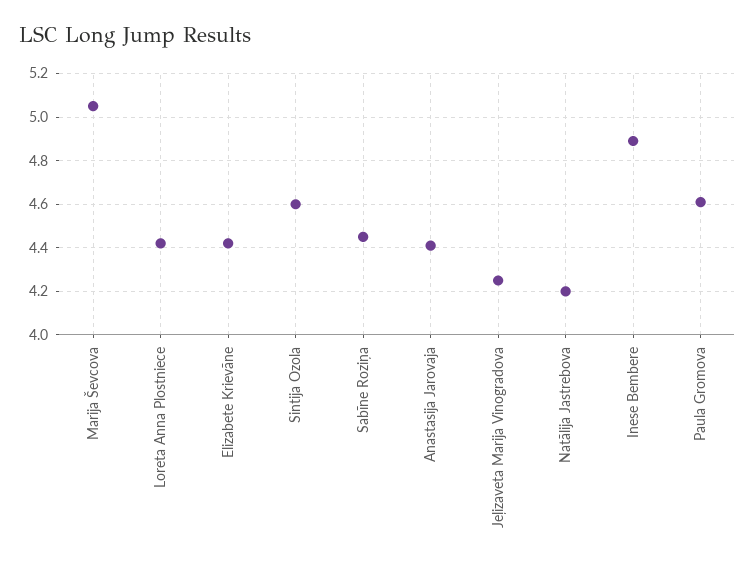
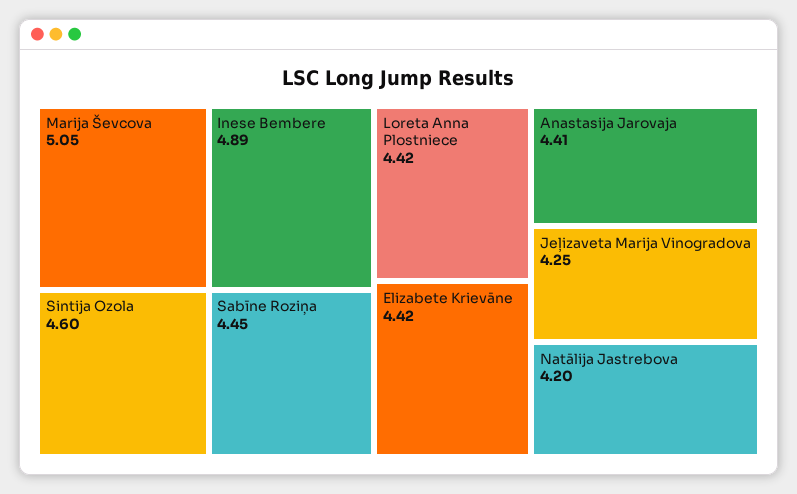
  {
    "Marija Ševcova": 5.05,
    "Loreta Anna Plostniece": 4.42,
    "Elizabete Krievāne": 4.42,
    "Sintija Ozola": 4.6,
    "Sabīne Roziņa": 4.45,
    "Anastasija Jarovaja": 4.41,
    "Jeļizaveta Marija Vinogradova": 4.25,
    "Natālija Jastrebova": 4.2,
-   "Inese Bembere": 4.89,
+   "Inese Bembere": 4.89
-   "Paula Gromova": 4.6
  }

